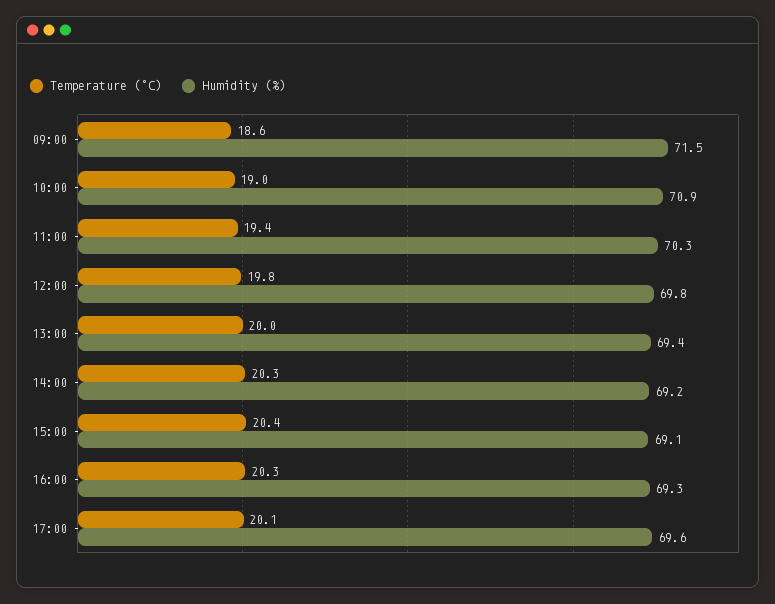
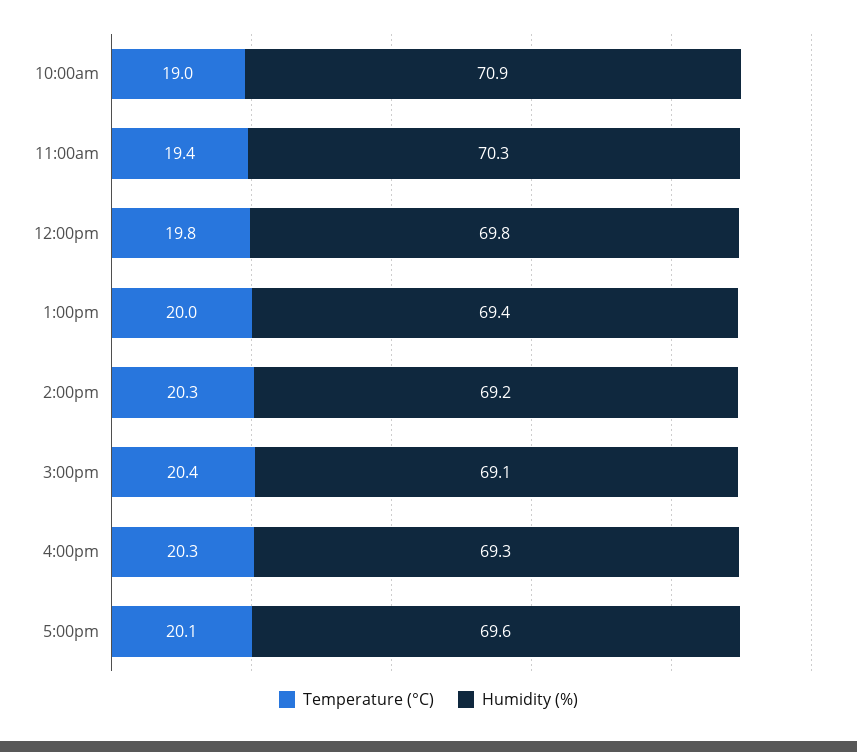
  {
    "Temperature (°C)": {
-     "09:00": 18.6,
      "10:00": 19,
      "11:00": 19.4,
      "12:00": 19.8,
      "13:00": 20,
      "14:00": 20.3,
      "15:00": 20.4,
      "16:00": 20.3,
      "17:00": 20.1
    },
    "Humidity (%)": {
-     "09:00": 71.5,
      "10:00": 70.9,
      "11:00": 70.3,
      "12:00": 69.8,
      "13:00": 69.4,
      "14:00": 69.2,
      "15:00": 69.1,
      "16:00": 69.3,
      "17:00": 69.6
    }
  }

